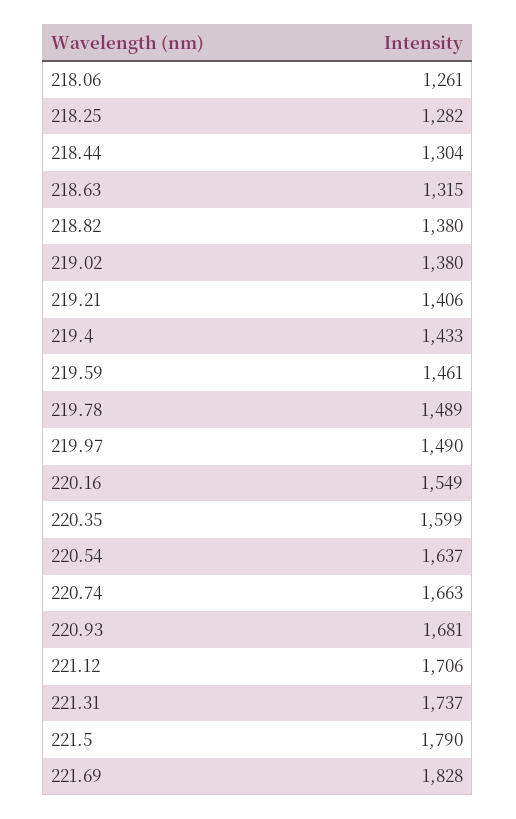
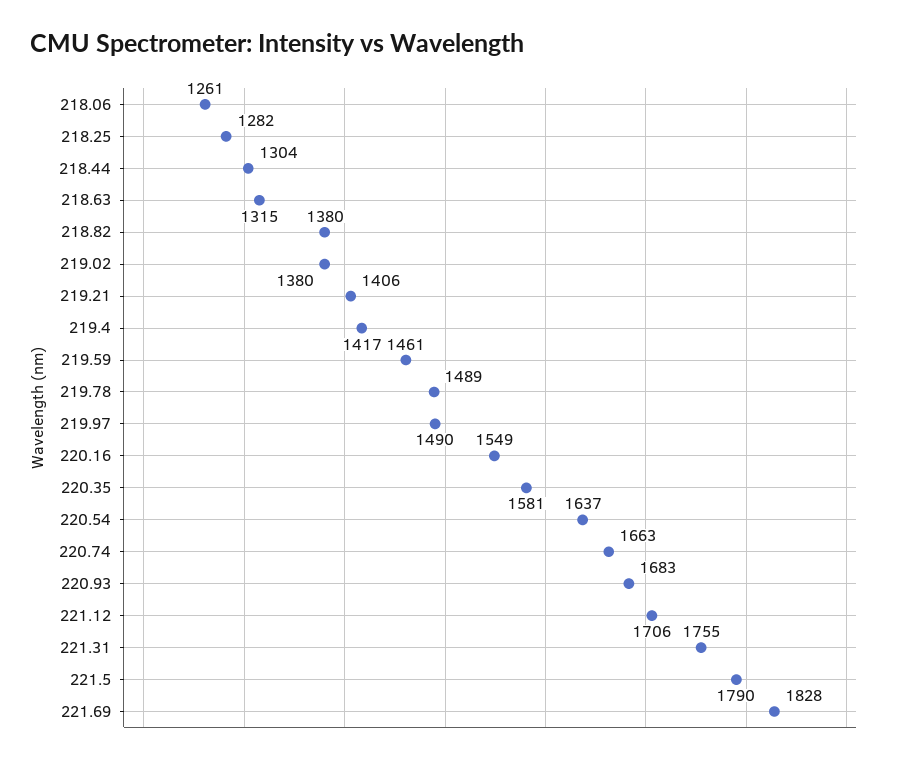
  {
    "218.06": 1261,
    "218.25": 1282,
    "218.44": 1304,
    "218.63": 1315,
    "218.82": 1380,
    "219.02": 1380,
    "219.21": 1406,
-   "219.4": 1433,
+   "219.4": 1417,
    "219.59": 1461,
    "219.78": 1489,
    "219.97": 1490,
    "220.16": 1549,
-   "220.35": 1599,
+   "220.35": 1581,
    "220.54": 1637,
    "220.74": 1663,
-   "220.93": 1681,
+   "220.93": 1683,
    "221.12": 1706,
-   "221.31": 1737,
+   "221.31": 1755,
    "221.5": 1790,
    "221.69": 1828
  }

